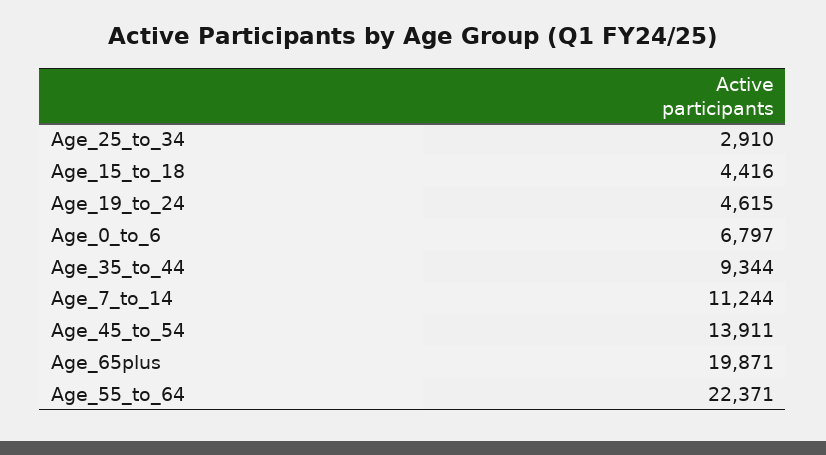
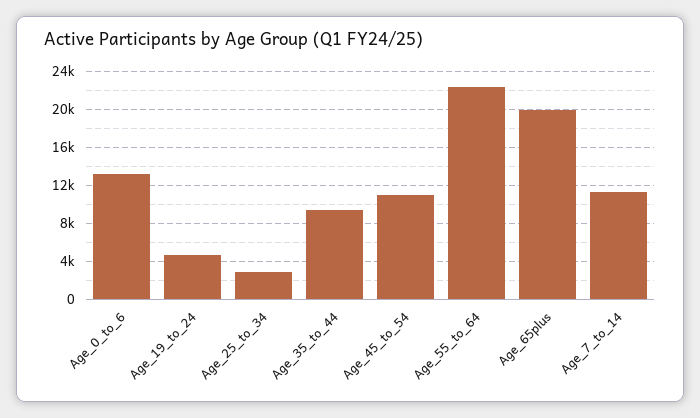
  {
    "Age_25_to_34": 2910,
-   "Age_15_to_18": 4416,
    "Age_19_to_24": 4615,
-   "Age_0_to_6": 6797,
+   "Age_0_to_6": 13000,
    "Age_35_to_44": 9344,
    "Age_7_to_14": 11244,
-   "Age_45_to_54": 13911,
+   "Age_45_to_54": 11000,
    "Age_65plus": 19871,
    "Age_55_to_64": 22371
  }

